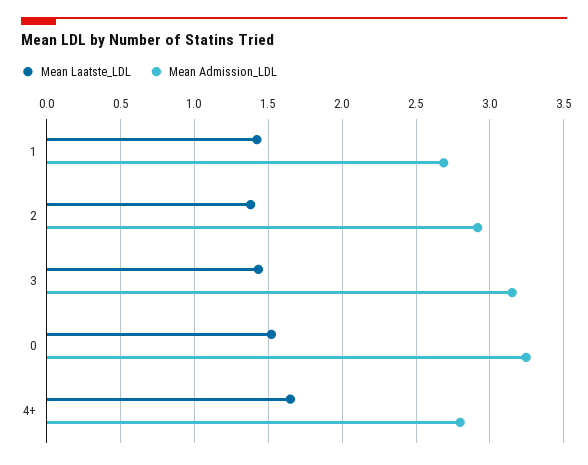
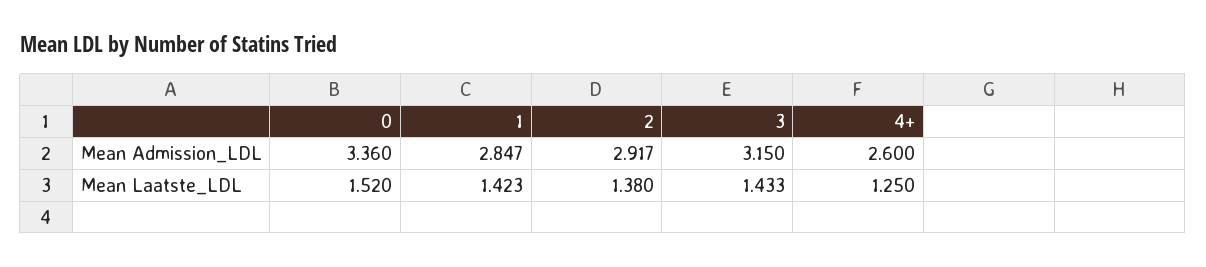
  {
    "Mean Laatste_LDL": {
      "1": 1.423,
      "2": 1.38,
      "3": 1.433,
      "0": 1.52,
-     "4+": 1.65
+     "4+": 1.25
    },
    "Mean Admission_LDL": {
-     "1": 2.7,
+     "1": 2.847,
      "2": 2.917,
      "3": 3.15,
-     "0": 3.25,
+     "0": 3.36,
-     "4+": 2.8
+     "4+": 2.6
    }
  }

